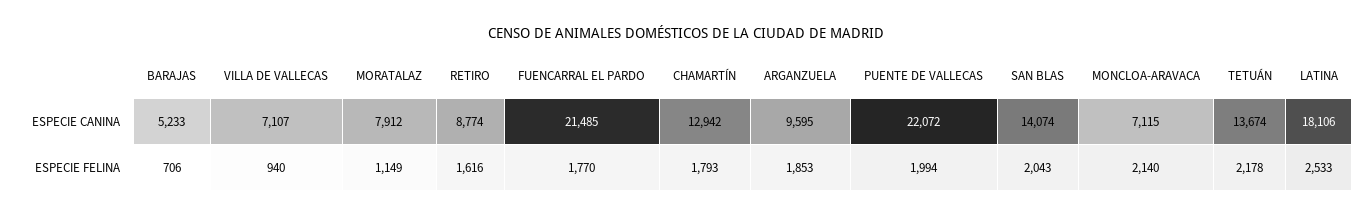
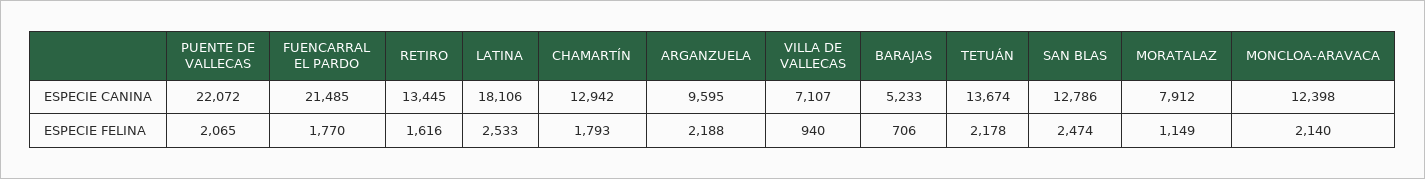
  {
    "BARAJAS": {
      "ESPECIE CANINA": 5233,
      "ESPECIE FELINA": 706
    },
    "VILLA DE VALLECAS": {
      "ESPECIE CANINA": 7107,
      "ESPECIE FELINA": 940
    },
    "MORATALAZ": {
      "ESPECIE CANINA": 7912,
      "ESPECIE FELINA": 1149
    },
    "RETIRO": {
-     "ESPECIE CANINA": 8774,
+     "ESPECIE CANINA": 13445,
      "ESPECIE FELINA": 1616
    },
    "FUENCARRAL EL PARDO": {
      "ESPECIE CANINA": 21485,
      "ESPECIE FELINA": 1770
    },
    "CHAMARTÍN": {
      "ESPECIE CANINA": 12942,
      "ESPECIE FELINA": 1793
    },
    "ARGANZUELA": {
      "ESPECIE CANINA": 9595,
-     "ESPECIE FELINA": 1853
+     "ESPECIE FELINA": 2188
    },
    "PUENTE DE VALLECAS": {
      "ESPECIE CANINA": 22072,
-     "ESPECIE FELINA": 1994
+     "ESPECIE FELINA": 2065
    },
    "SAN BLAS": {
-     "ESPECIE CANINA": 14074,
+     "ESPECIE CANINA": 12786,
-     "ESPECIE FELINA": 2043
+     "ESPECIE FELINA": 2474
    },
    "MONCLOA-ARAVACA": {
-     "ESPECIE CANINA": 7115,
+     "ESPECIE CANINA": 12398,
      "ESPECIE FELINA": 2140
    },
    "TETUÁN": {
      "ESPECIE CANINA": 13674,
      "ESPECIE FELINA": 2178
    },
    "LATINA": {
      "ESPECIE CANINA": 18106,
      "ESPECIE FELINA": 2533
    }
  }

